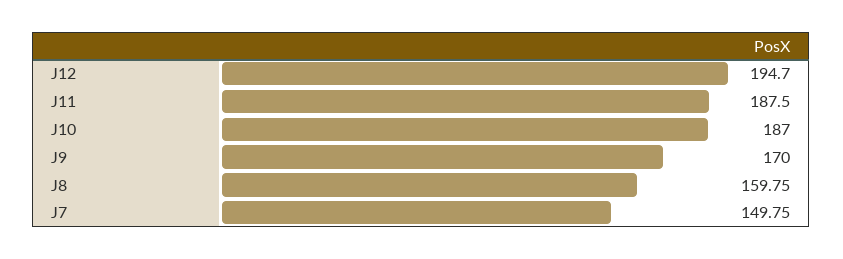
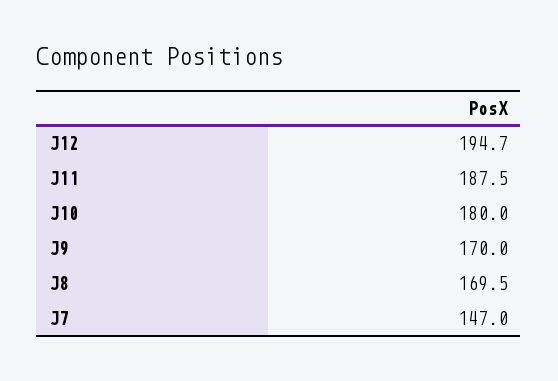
  {
    "J12": 194.7,
    "J11": 187.5,
-   "J10": 187,
+   "J10": 180,
    "J9": 170,
-   "J8": 159.75,
+   "J8": 169.5,
-   "J7": 149.75
+   "J7": 147
  }

